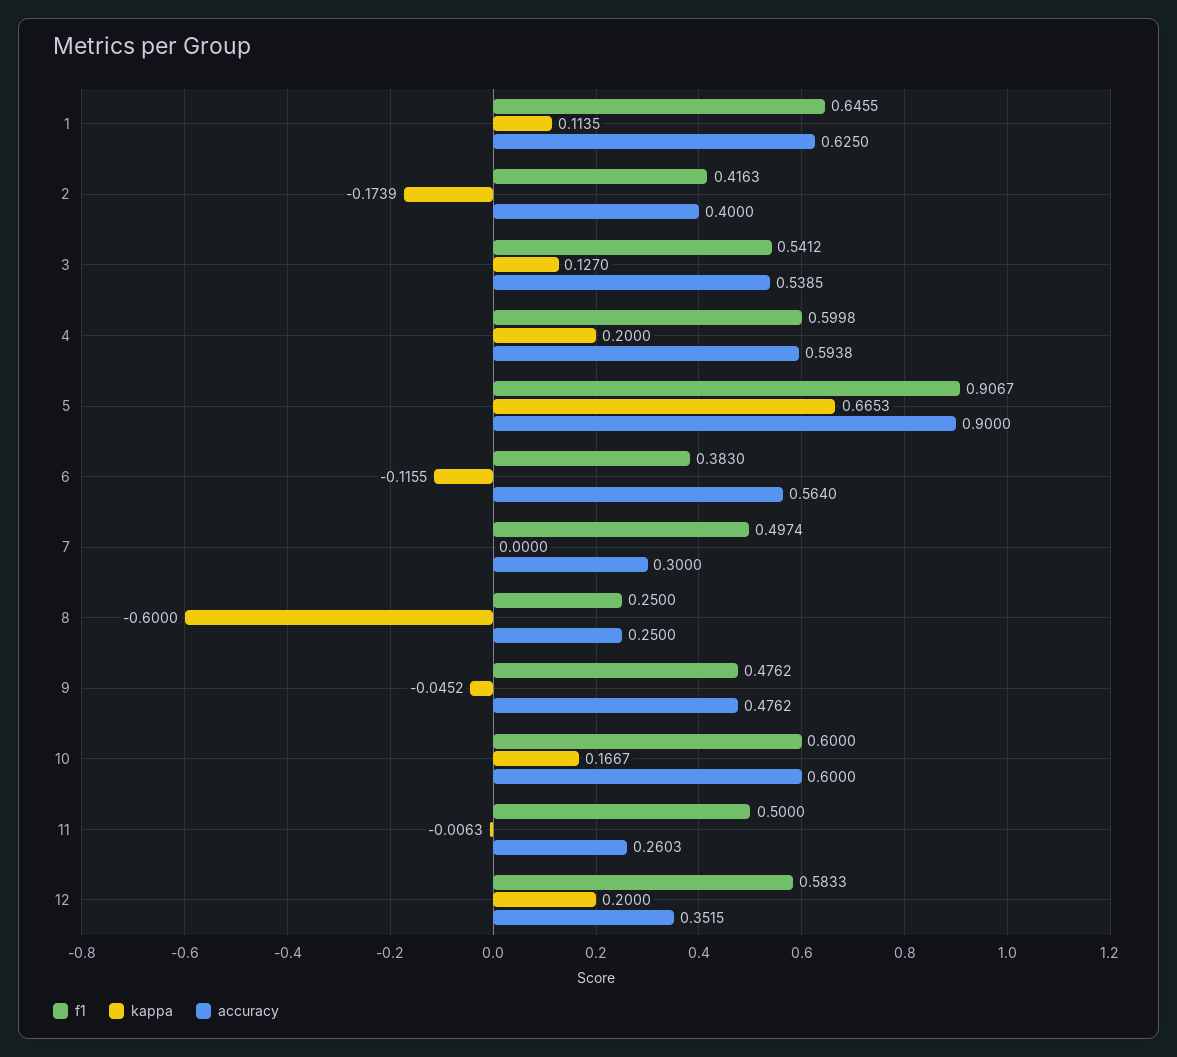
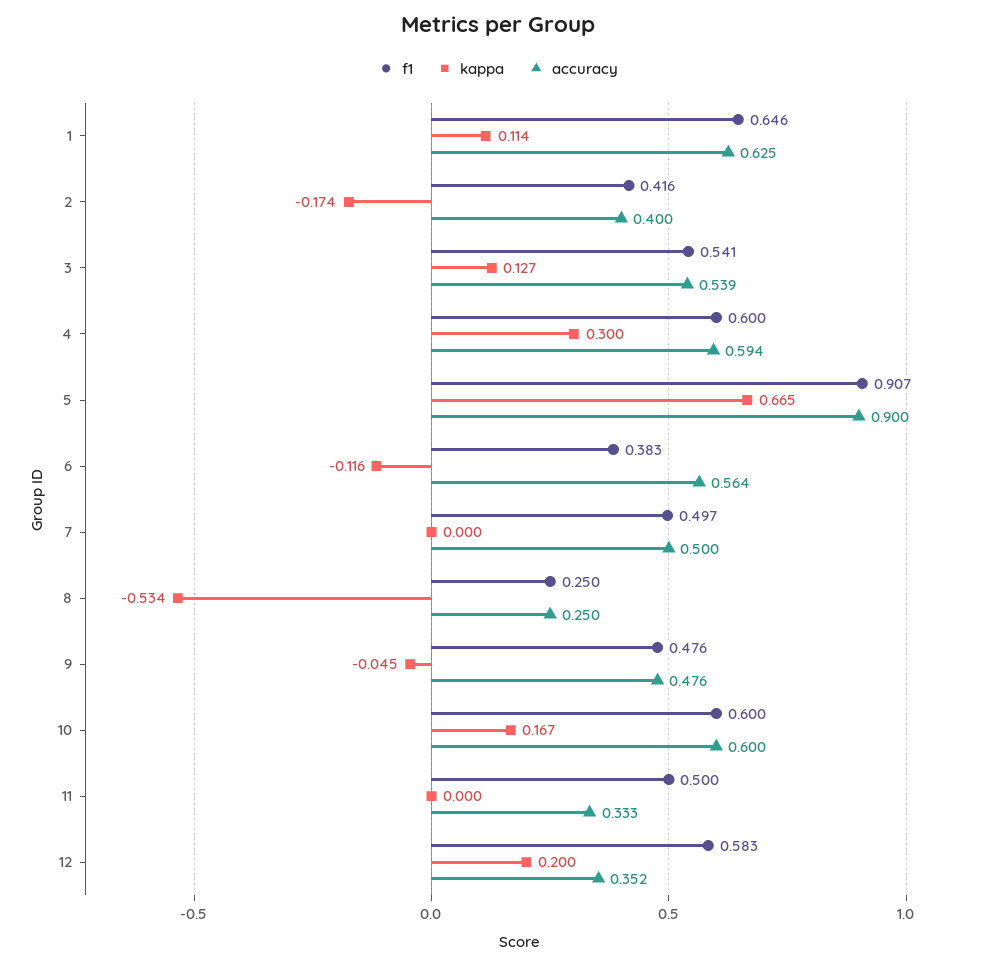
  {
    "f1": {
      "1": 0.6455,
      "2": 0.4163,
      "3": 0.5412,
      "4": 0.5998,
      "5": 0.9067,
      "6": 0.383,
      "7": 0.4974,
      "8": 0.25,
      "9": 0.4762,
      "10": 0.6,
      "11": 0.5,
      "12": 0.5833
    },
    "kappa": {
      "1": 0.1135,
      "2": -0.1739,
      "3": 0.127,
-     "4": 0.2,
+     "4": 0.3,
      "5": 0.6653,
      "6": -0.1155,
      "7": 0,
-     "8": -0.6,
+     "8": -0.534,
      "9": -0.0452,
      "10": 0.1667,
-     "11": -0.0063,
+     "11": 0,
      "12": 0.2
    },
    "accuracy": {
      "1": 0.625,
      "2": 0.4,
      "3": 0.5385,
      "4": 0.5938,
      "5": 0.9,
      "6": 0.564,
-     "7": 0.3,
+     "7": 0.5,
      "8": 0.25,
      "9": 0.4762,
      "10": 0.6,
-     "11": 0.2603,
+     "11": 0.333,
      "12": 0.3515
    }
  }

